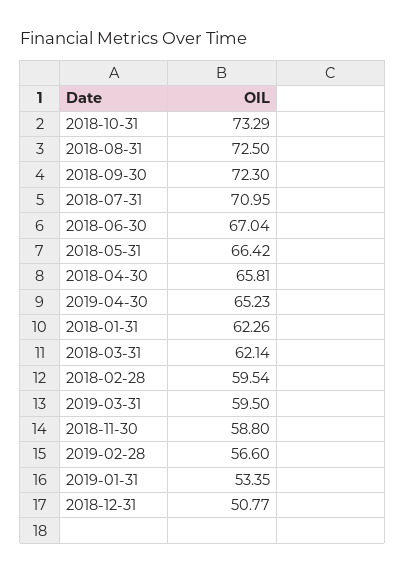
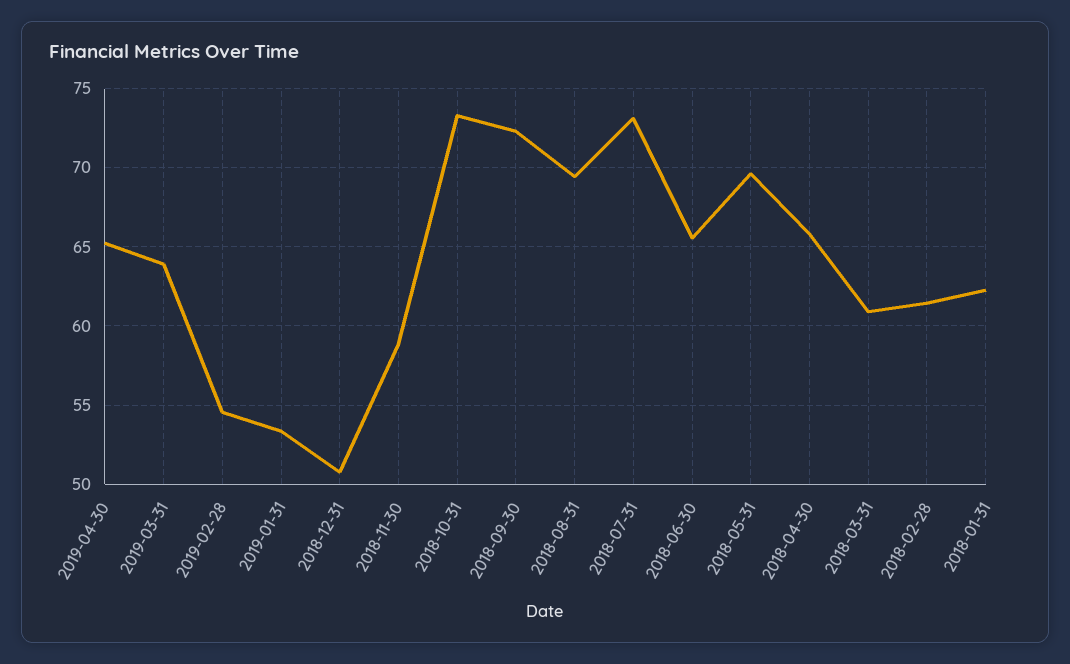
  {
    "2018-10-31": 73.29,
-   "2018-08-31": 72.5,
+   "2018-08-31": 69.5,
    "2018-09-30": 72.3,
-   "2018-07-31": 70.95,
+   "2018-07-31": 73,
-   "2018-06-30": 67.04,
+   "2018-06-30": 65.5,
-   "2018-05-31": 66.42,
+   "2018-05-31": 69.5,
    "2018-04-30": 65.81,
    "2019-04-30": 65.23,
    "2018-01-31": 62.26,
-   "2018-03-31": 62.14,
+   "2018-03-31": 61,
-   "2018-02-28": 59.54,
+   "2018-02-28": 61.5,
-   "2019-03-31": 59.5,
+   "2019-03-31": 64,
    "2018-11-30": 58.8,
-   "2019-02-28": 56.6,
+   "2019-02-28": 54.5,
    "2019-01-31": 53.35,
    "2018-12-31": 50.77
  }

